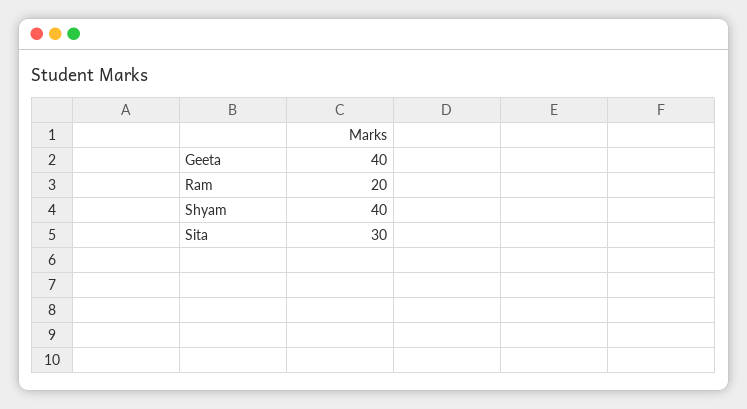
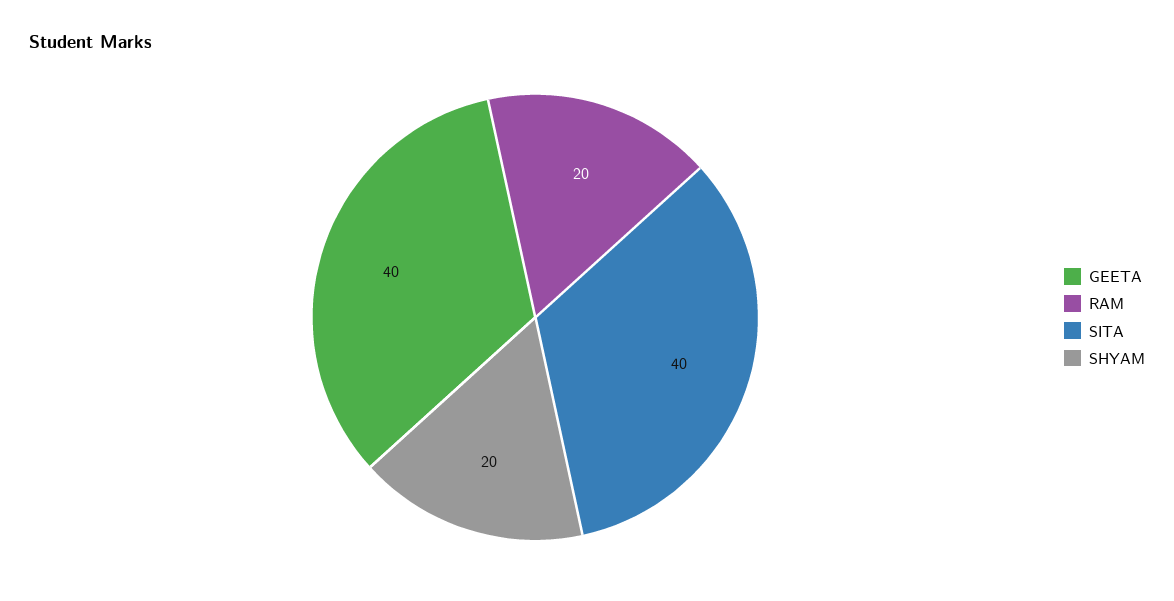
  {
    "Geeta": 40,
    "Ram": 20,
-   "Shyam": 40,
+   "Shyam": 20,
-   "Sita": 30
+   "Sita": 40
  }

